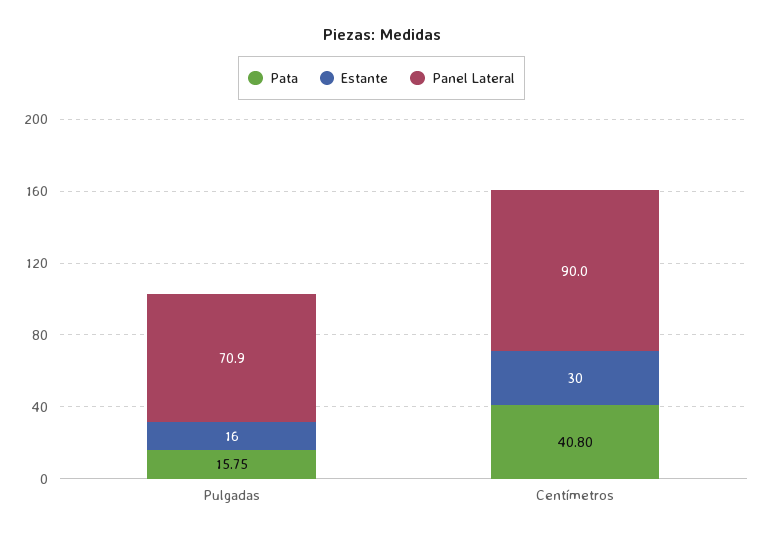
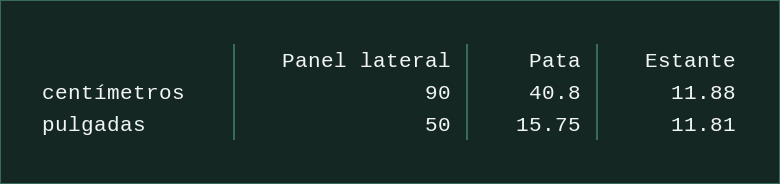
  {
    "Pata": {
      "Pulgadas": 15.75,
      "Centímetros": 40.8
    },
    "Estante": {
-     "Pulgadas": 16,
+     "Pulgadas": 11.81,
-     "Centímetros": 30
+     "Centímetros": 11.88
    },
    "Panel Lateral": {
-     "Pulgadas": 70.9,
+     "Pulgadas": 50,
      "Centímetros": 90
    }
  }

